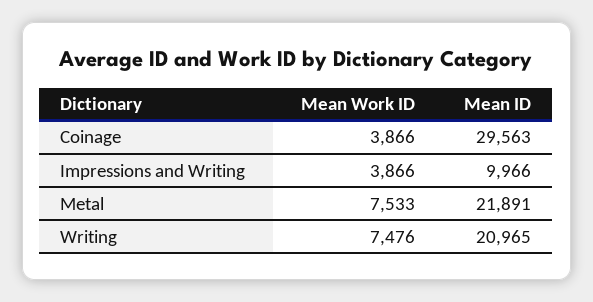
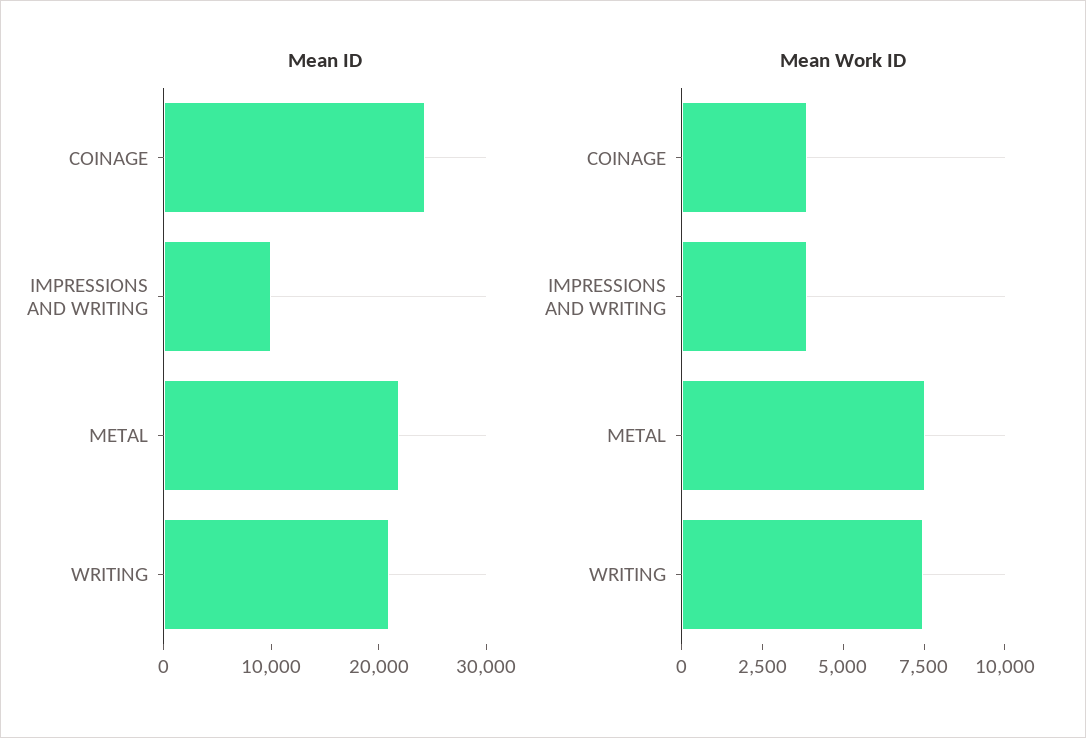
  {
    "Mean Work ID": {
      "Coinage": 3866,
      "Impressions and Writing": 3866,
      "Metal": 7533,
      "Writing": 7476
    },
    "Mean ID": {
-     "Coinage": 29563,
+     "Coinage": 24000,
      "Impressions and Writing": 9966,
      "Metal": 21891,
      "Writing": 20965
    }
  }

